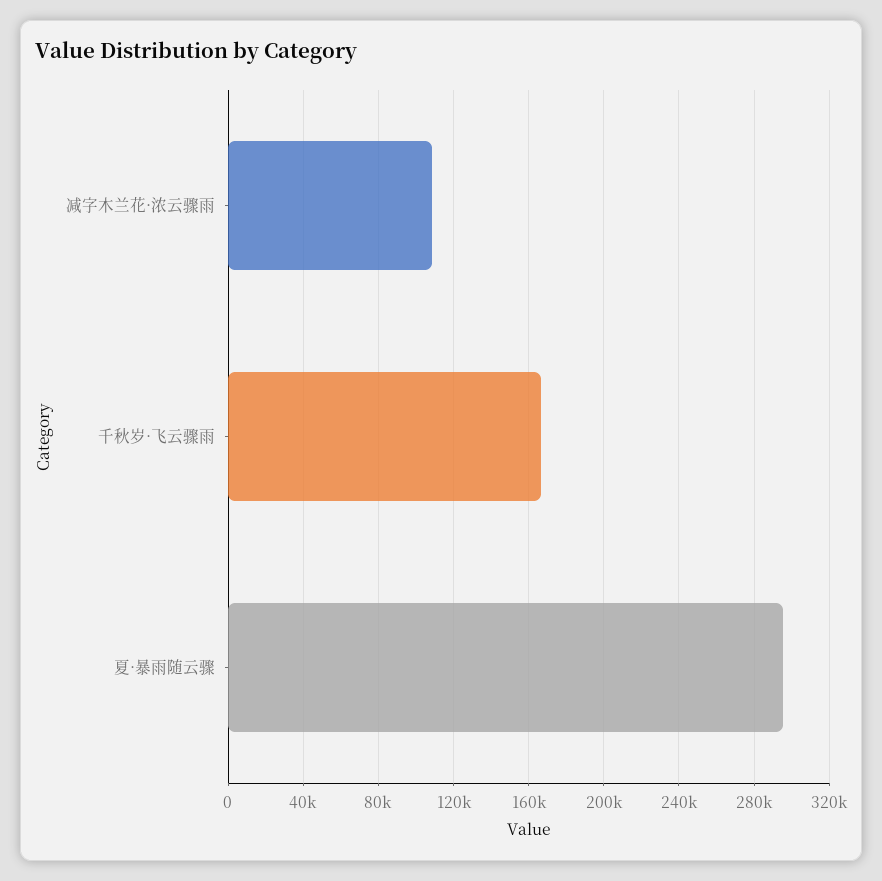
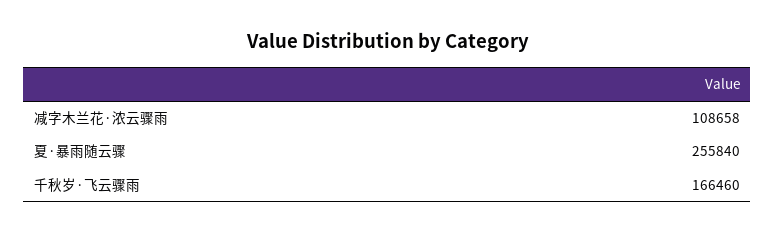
  {
    "减字木兰花·浓云骤雨": 108658,
    "千秋岁·飞云骤雨": 166460,
-   "夏·暴雨随云骤": 295000
+   "夏·暴雨随云骤": 255840
  }

